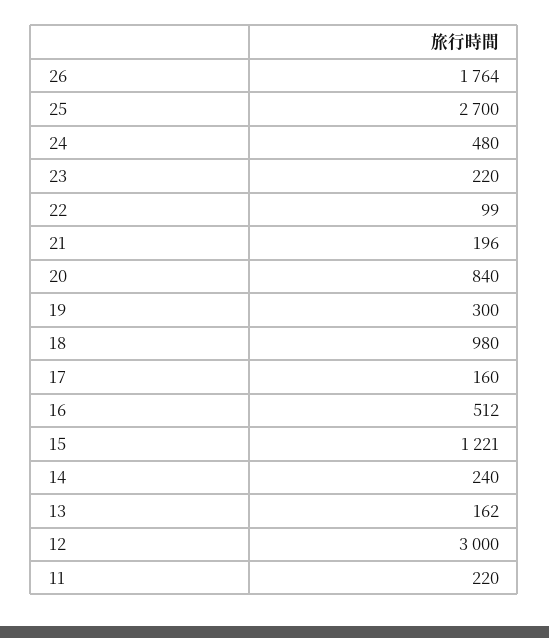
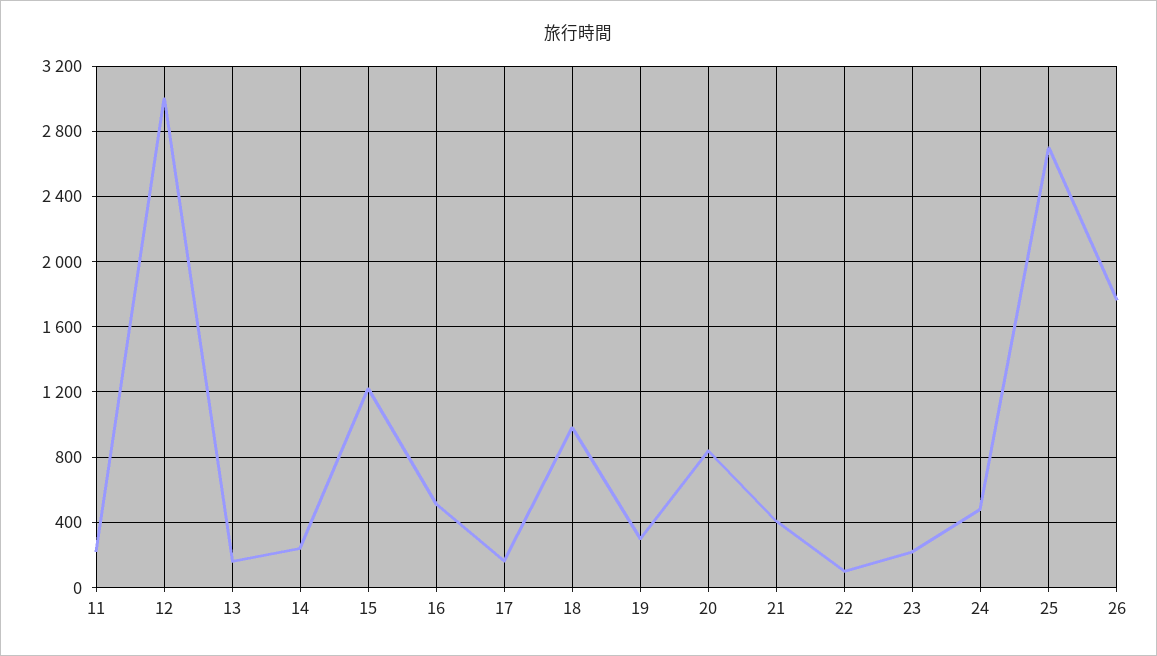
  {
    "26": 1764,
    "25": 2700,
    "24": 480,
    "23": 220,
    "22": 99,
-   "21": 196,
+   "21": 400,
    "20": 840,
    "19": 300,
    "18": 980,
    "17": 160,
    "16": 512,
    "15": 1221,
    "14": 240,
    "13": 162,
    "12": 3000,
    "11": 220
  }

